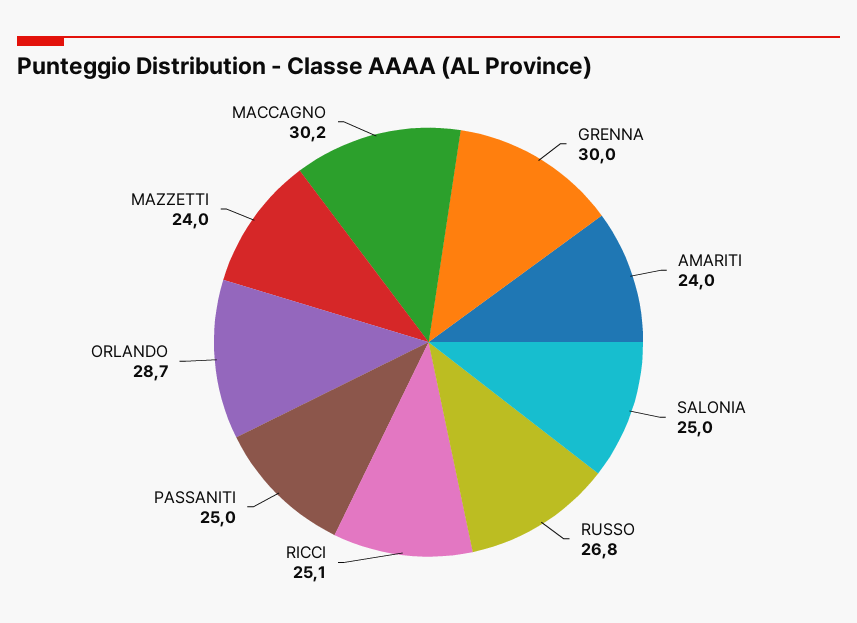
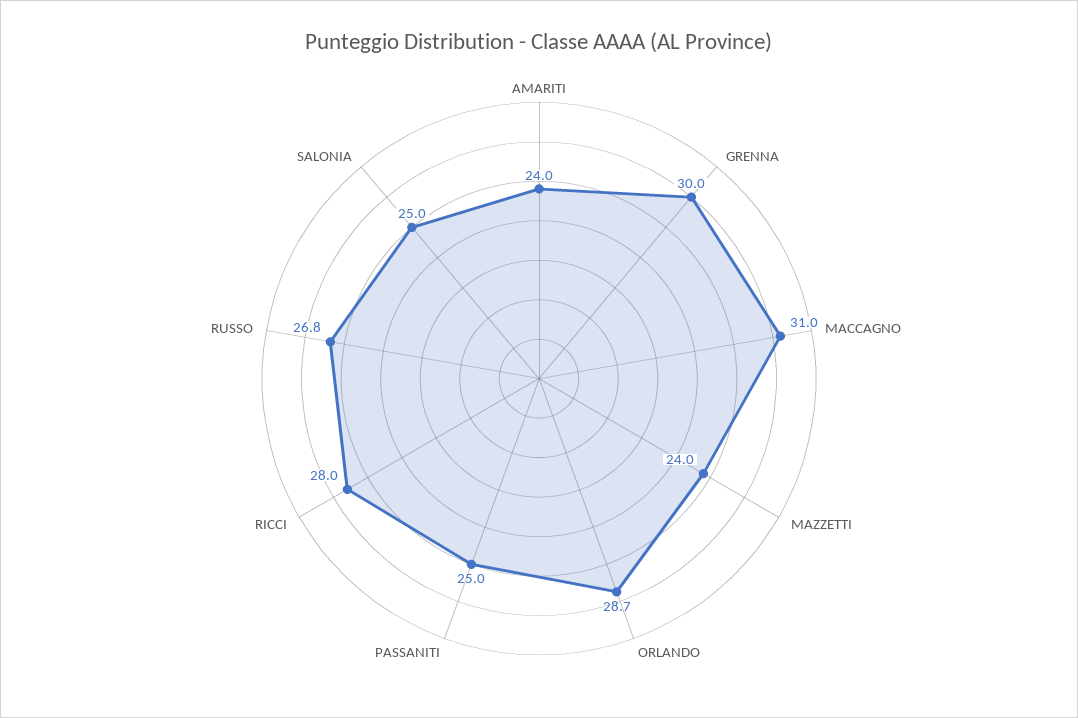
  {
    "GRENNA": 30,
    "AMARITI": 24,
    "SALONIA": 25,
    "RUSSO": 26.8,
-   "RICCI": 25.1,
+   "RICCI": 28,
    "PASSANITI": 25,
    "ORLANDO": 28.7,
    "MAZZETTI": 24,
-   "MACCAGNO": 30.2
+   "MACCAGNO": 31
  }

